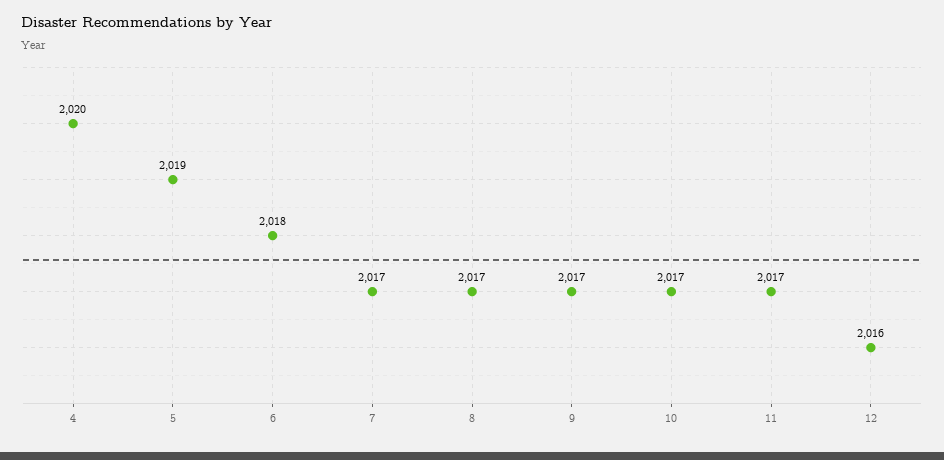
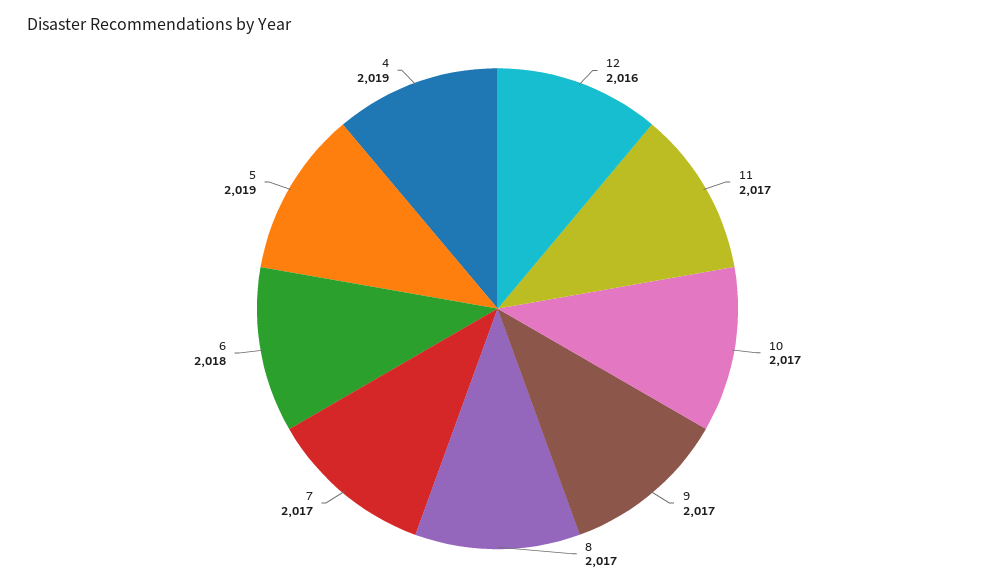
  {
-   "4": 2020,
+   "4": 2019,
    "5": 2019,
    "6": 2018,
    "7": 2017,
    "8": 2017,
    "9": 2017,
    "10": 2017,
    "11": 2017,
    "12": 2016
  }

